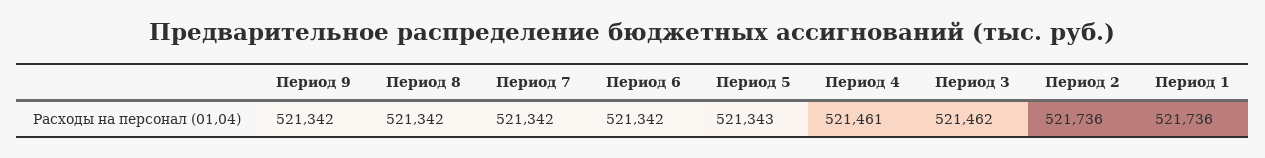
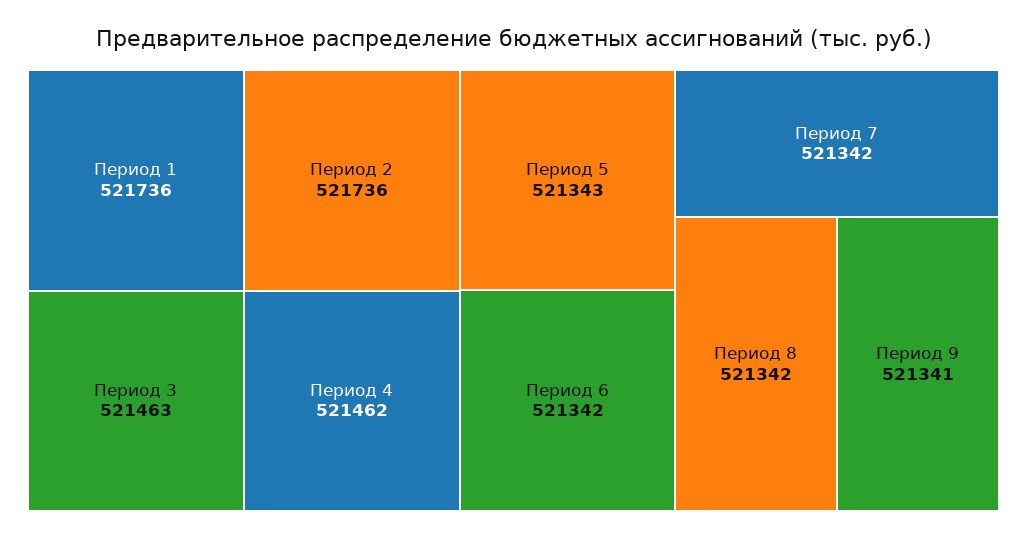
  {
-   "Период 9": 521342,
+   "Период 9": 521341,
    "Период 8": 521342,
    "Период 7": 521342,
    "Период 6": 521342,
    "Период 5": 521343,
-   "Период 4": 521461,
+   "Период 4": 521462,
-   "Период 3": 521462,
+   "Период 3": 521463,
    "Период 2": 521736,
    "Период 1": 521736
  }

